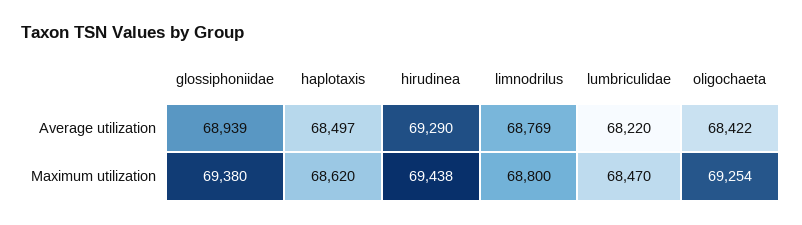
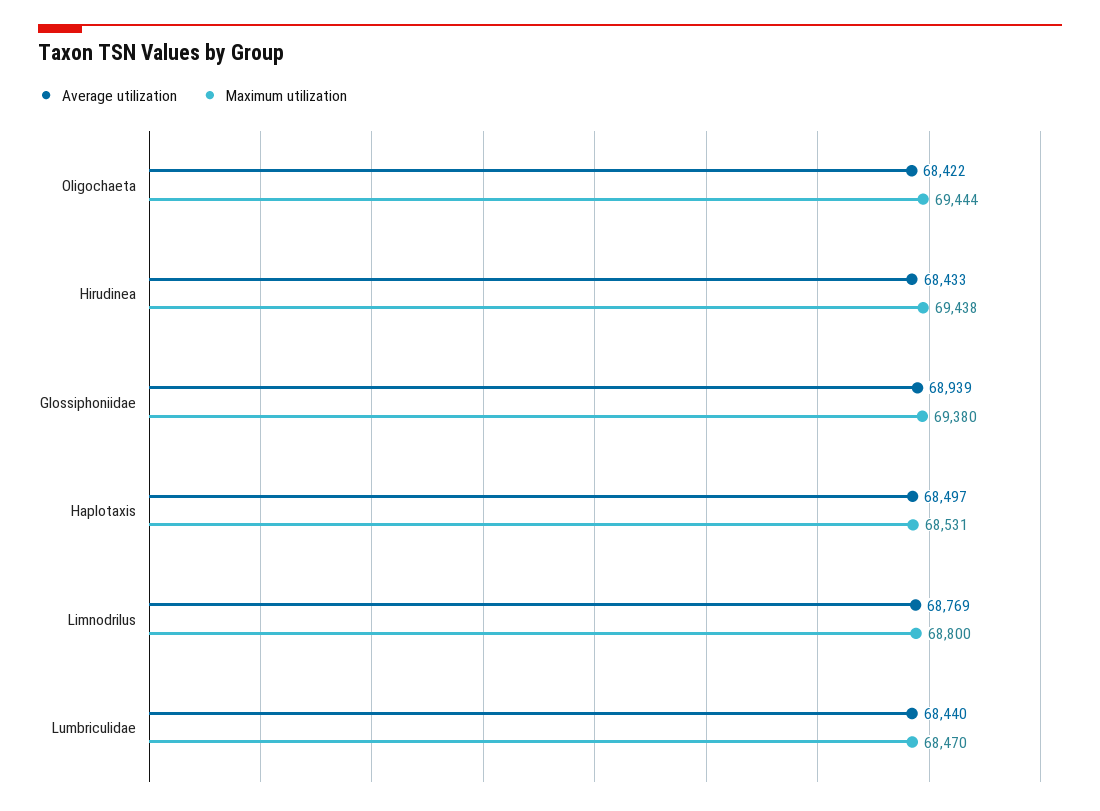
  {
    "Average utilization": {
      "glossiphoniidae": 68939,
      "haplotaxis": 68497,
-     "hirudinea": 69290,
+     "hirudinea": 68433,
      "limnodrilus": 68769,
-     "lumbriculidae": 68220,
+     "lumbriculidae": 68440,
      "oligochaeta": 68422
    },
    "Maximum utilization": {
      "glossiphoniidae": 69380,
-     "haplotaxis": 68620,
+     "haplotaxis": 68531,
      "hirudinea": 69438,
      "limnodrilus": 68800,
      "lumbriculidae": 68470,
-     "oligochaeta": 69254
+     "oligochaeta": 69444
    }
  }

